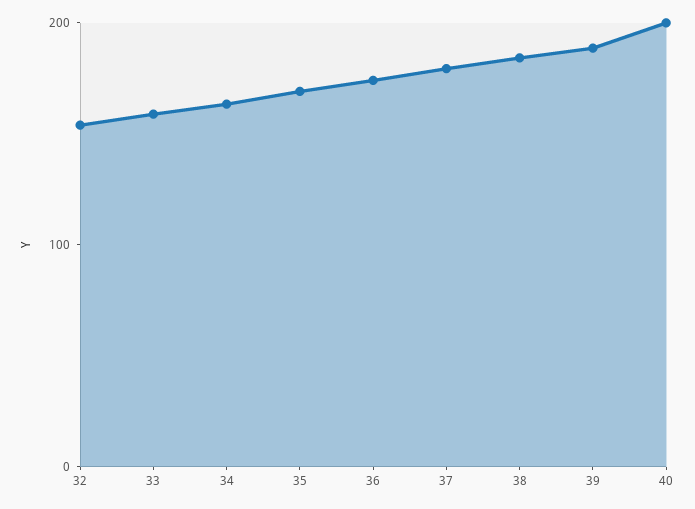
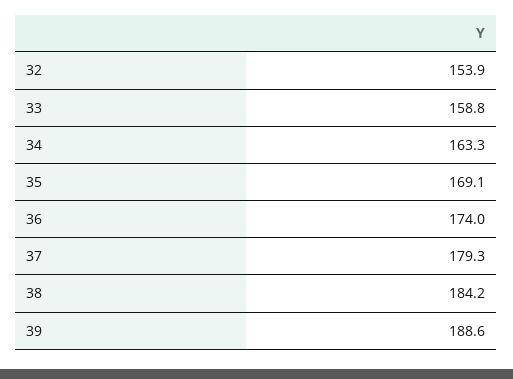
  {
    "32": 153.9,
    "33": 158.8,
    "34": 163.3,
    "35": 169.1,
    "36": 174,
    "37": 179.3,
    "38": 184.2,
-   "39": 188.6,
+   "39": 188.6
-   "40": 200
  }

